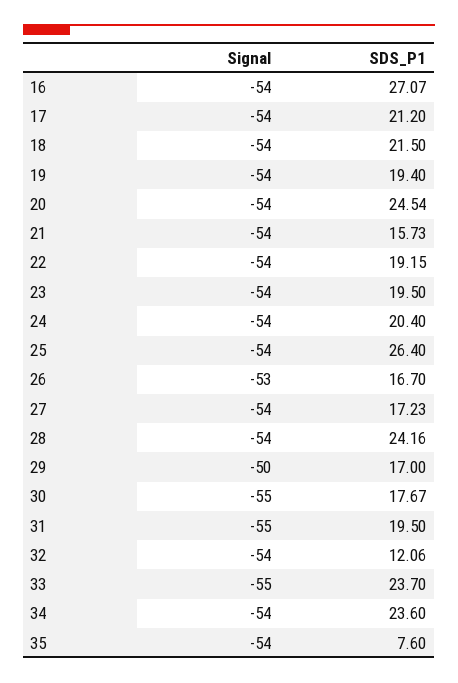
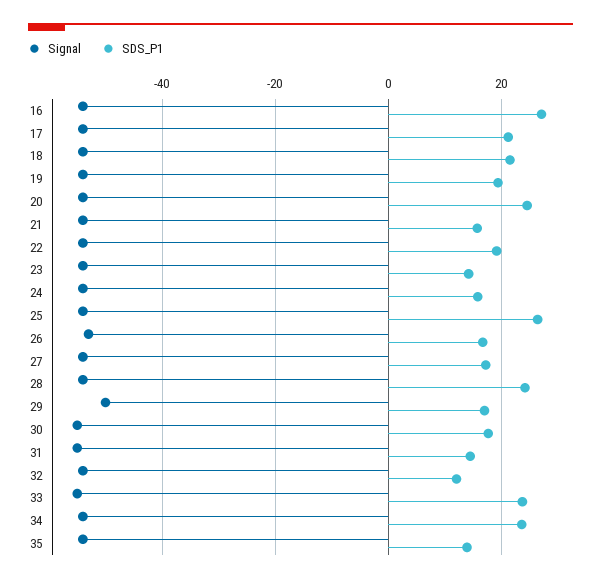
  {
    "Signal": {
      "16": -54,
      "17": -54,
      "18": -54,
      "19": -54,
      "20": -54,
      "21": -54,
      "22": -54,
      "23": -54,
      "24": -54,
      "25": -54,
      "26": -53,
      "27": -54,
      "28": -54,
      "29": -50,
      "30": -55,
      "31": -55,
      "32": -54,
      "33": -55,
      "34": -54,
      "35": -54
    },
    "SDS_P1": {
      "16": 27.07,
      "17": 21.2,
      "18": 21.5,
      "19": 19.4,
      "20": 24.54,
      "21": 15.73,
      "22": 19.15,
-     "23": 19.5,
+     "23": 14,
-     "24": 20.4,
+     "24": 16,
      "25": 26.4,
      "26": 16.7,
      "27": 17.23,
      "28": 24.16,
      "29": 17,
      "30": 17.67,
-     "31": 19.5,
+     "31": 14,
      "32": 12.06,
      "33": 23.7,
      "34": 23.6,
-     "35": 7.6
+     "35": 14
    }
  }

